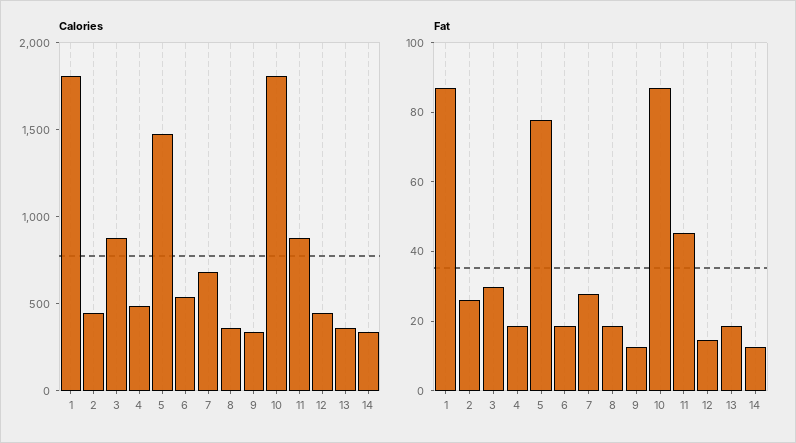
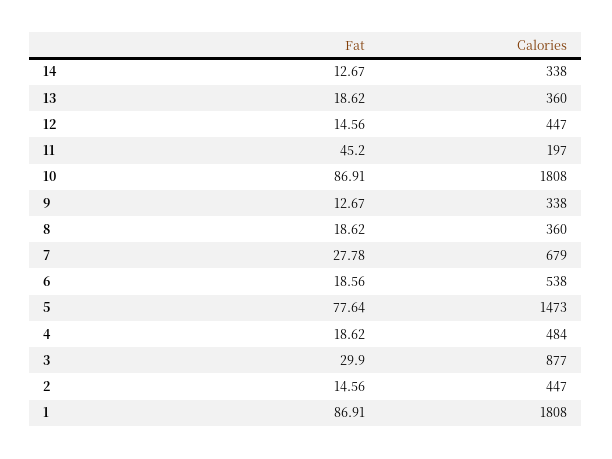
  {
    "Calories": {
      "1": 1808,
      "2": 447,
      "3": 877,
      "4": 484,
      "5": 1473,
      "6": 538,
      "7": 679,
      "8": 360,
      "9": 338,
      "10": 1808,
-     "11": 900,
+     "11": 197,
      "12": 447,
      "13": 360,
      "14": 338
    },
    "Fat": {
      "1": 86.91,
-     "2": 25,
+     "2": 14.56,
      "3": 29.9,
      "4": 18.62,
      "5": 77.64,
      "6": 18.56,
      "7": 27.78,
      "8": 18.62,
      "9": 12.67,
      "10": 86.91,
      "11": 45.2,
      "12": 14.56,
      "13": 18.62,
      "14": 12.67
    }
  }

